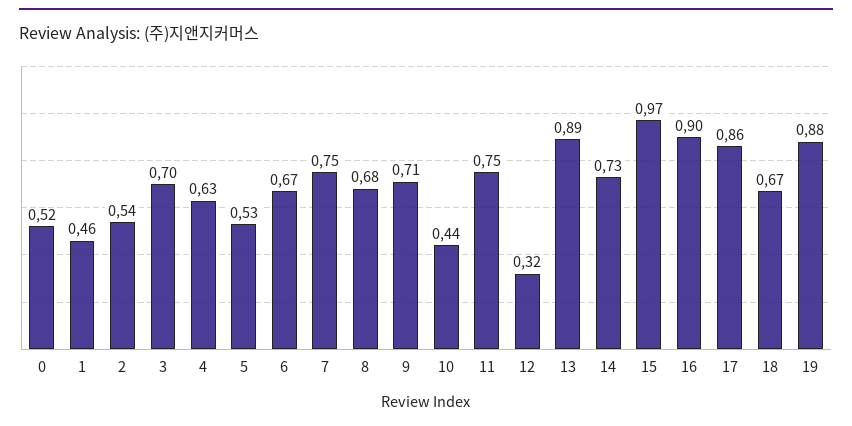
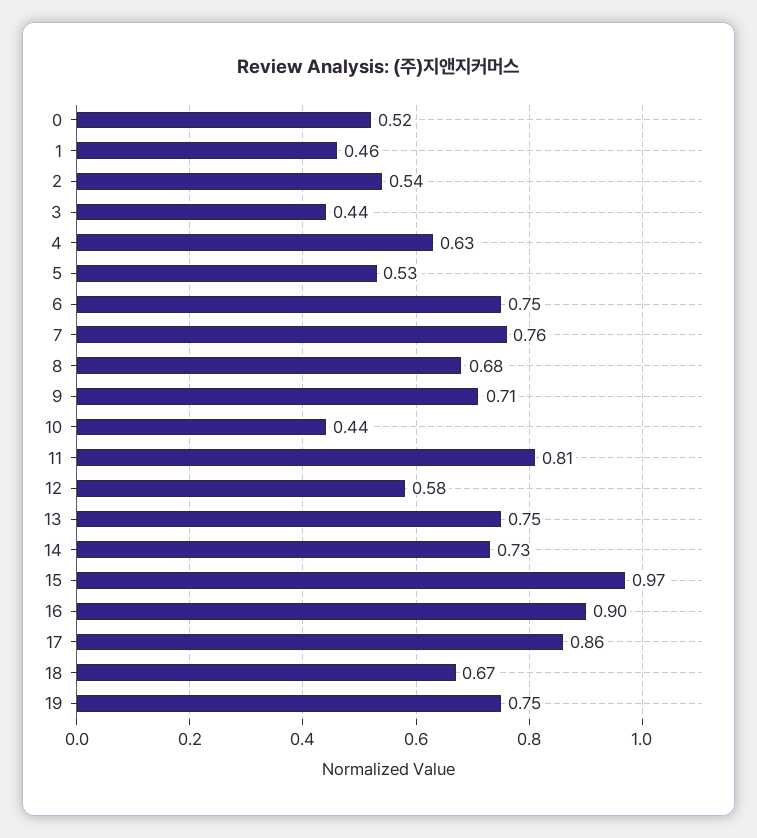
  {
    "0": 0.52,
    "1": 0.46,
    "2": 0.54,
-   "3": 0.7,
+   "3": 0.44,
    "4": 0.63,
    "5": 0.53,
-   "6": 0.67,
+   "6": 0.75,
-   "7": 0.75,
+   "7": 0.76,
    "8": 0.68,
    "9": 0.71,
    "10": 0.44,
-   "11": 0.75,
+   "11": 0.81,
-   "12": 0.32,
+   "12": 0.58,
-   "13": 0.89,
+   "13": 0.75,
    "14": 0.73,
    "15": 0.97,
    "16": 0.9,
    "17": 0.86,
    "18": 0.67,
-   "19": 0.88
+   "19": 0.75
  }

